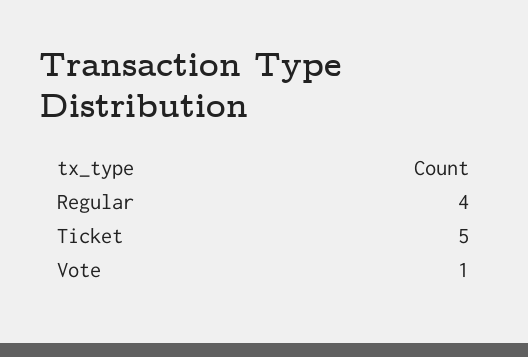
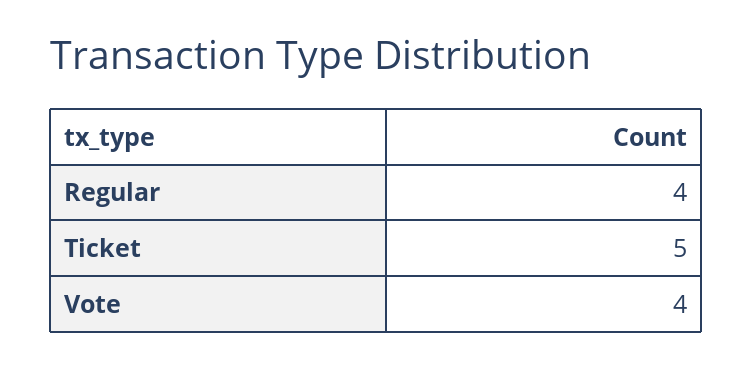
  {
    "Regular": 4,
    "Ticket": 5,
-   "Vote": 1
+   "Vote": 4
  }

